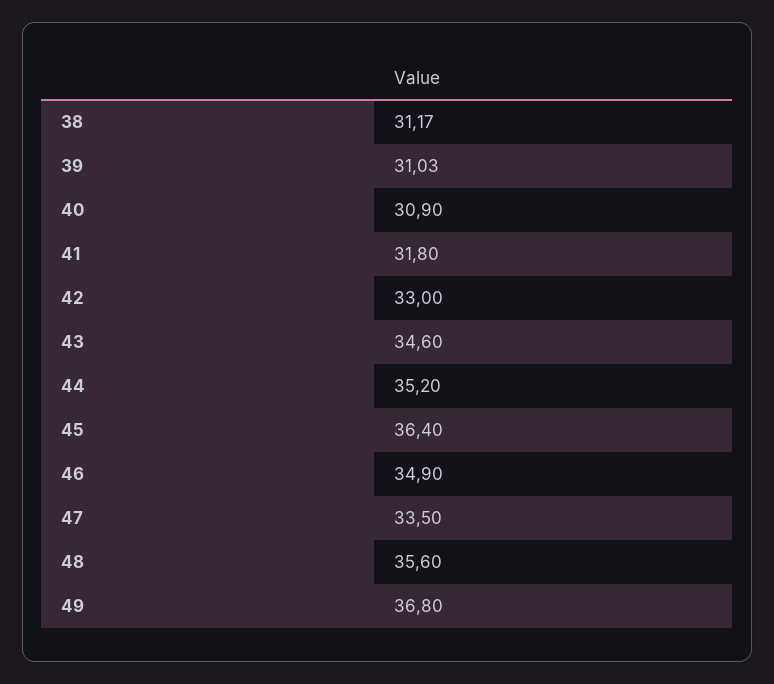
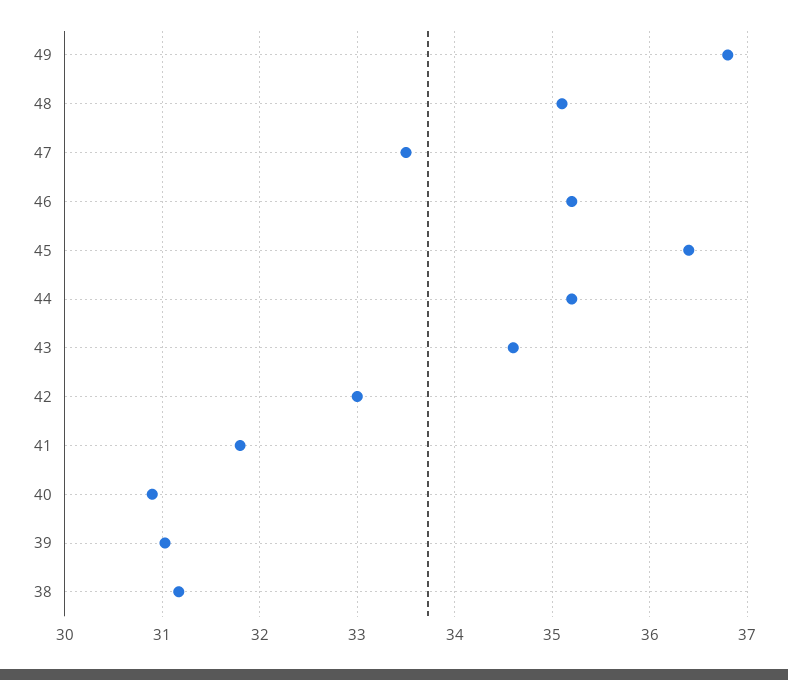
  {
    "38": 31.17,
    "39": 31.03,
    "40": 30.9,
    "41": 31.8,
    "42": 33,
    "43": 34.6,
    "44": 35.2,
    "45": 36.4,
-   "46": 34.9,
+   "46": 35.2,
    "47": 33.5,
-   "48": 35.6,
+   "48": 35.1,
    "49": 36.8
  }

